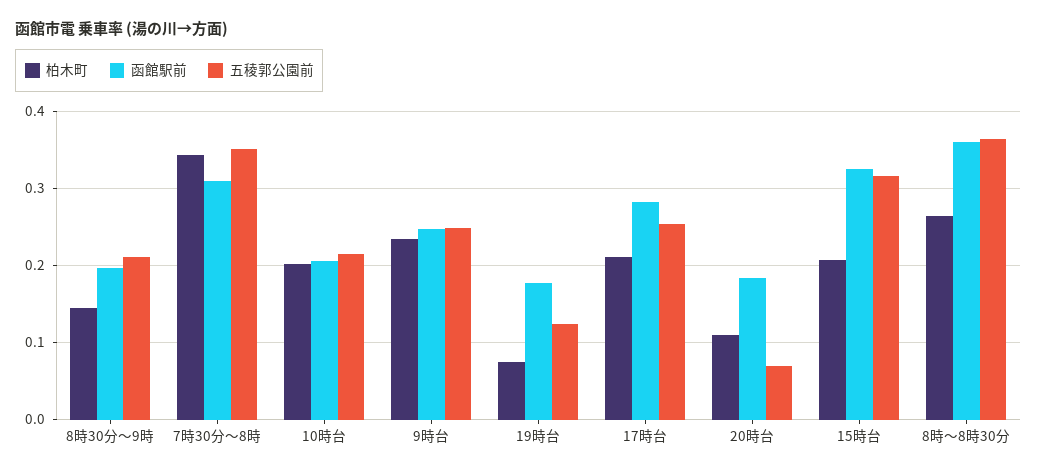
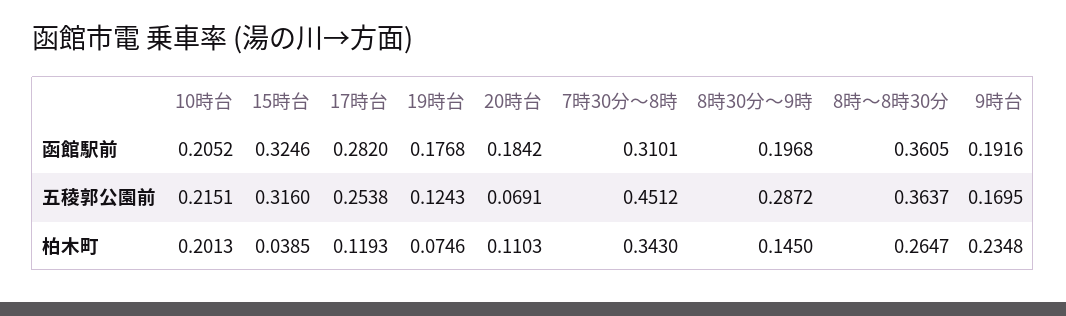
  {
    "柏木町": {
      "8時30分～9時": 0.145,
      "7時30分～8時": 0.343,
      "10時台": 0.2013,
      "9時台": 0.2348,
      "19時台": 0.0746,
-     "17時台": 0.21,
+     "17時台": 0.1193,
      "20時台": 0.1103,
-     "15時台": 0.21,
+     "15時台": 0.0385,
      "8時～8時30分": 0.2647
    },
    "函館駅前": {
      "8時30分～9時": 0.1968,
      "7時30分～8時": 0.3101,
      "10時台": 0.2052,
-     "9時台": 0.25,
+     "9時台": 0.1916,
      "19時台": 0.1768,
      "17時台": 0.282,
      "20時台": 0.1842,
      "15時台": 0.3246,
      "8時～8時30分": 0.3605
    },
    "五稜郭公園前": {
-     "8時30分～9時": 0.21,
+     "8時30分～9時": 0.2872,
-     "7時30分～8時": 0.35,
+     "7時30分～8時": 0.4512,
      "10時台": 0.2151,
-     "9時台": 0.25,
+     "9時台": 0.1695,
      "19時台": 0.1243,
      "17時台": 0.2538,
      "20時台": 0.0691,
      "15時台": 0.316,
      "8時～8時30分": 0.3637
    }
  }

